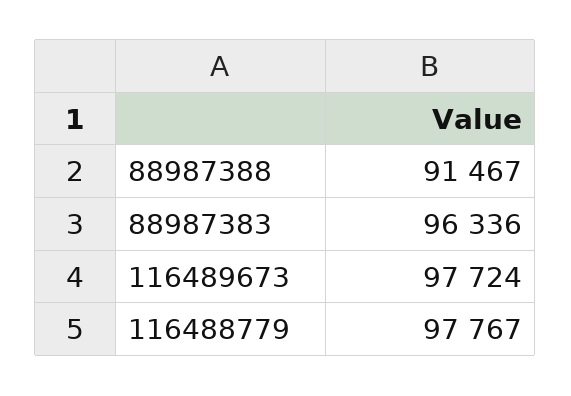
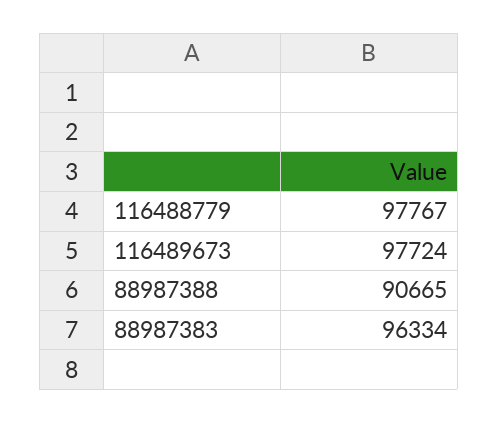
  {
-   "88987388": 91467,
+   "88987388": 90665,
-   "88987383": 96336,
+   "88987383": 96334,
    "116489673": 97724,
    "116488779": 97767
  }

